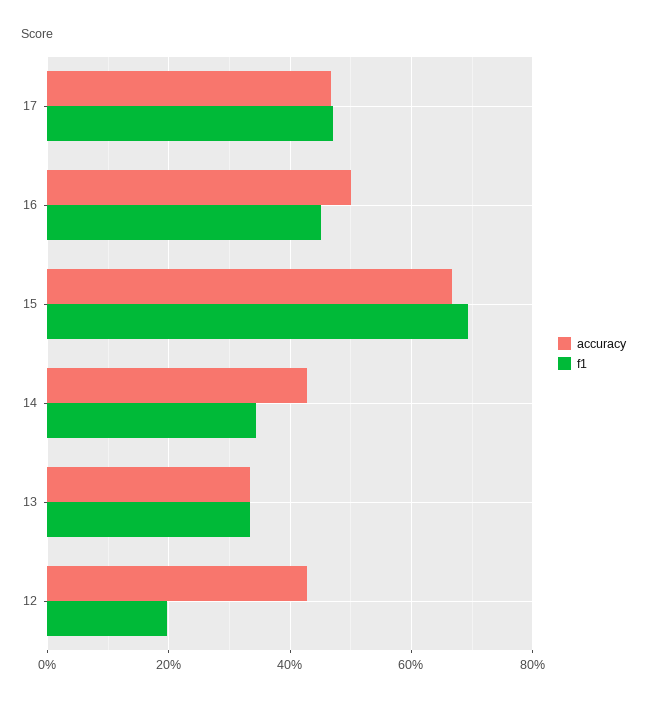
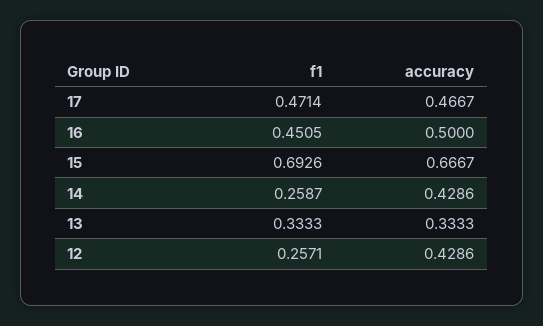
  {
    "accuracy": {
      "17": 0.4667,
      "16": 0.5,
      "15": 0.6667,
      "14": 0.4286,
      "13": 0.3333,
      "12": 0.4286
    },
    "f1": {
      "17": 0.4714,
      "16": 0.4505,
      "15": 0.6926,
-     "14": 0.34,
+     "14": 0.2587,
      "13": 0.3333,
-     "12": 0.2
+     "12": 0.2571
    }
  }

